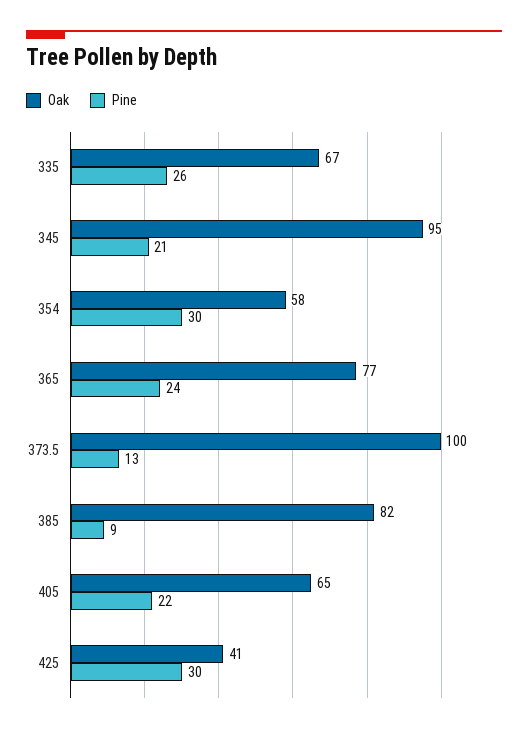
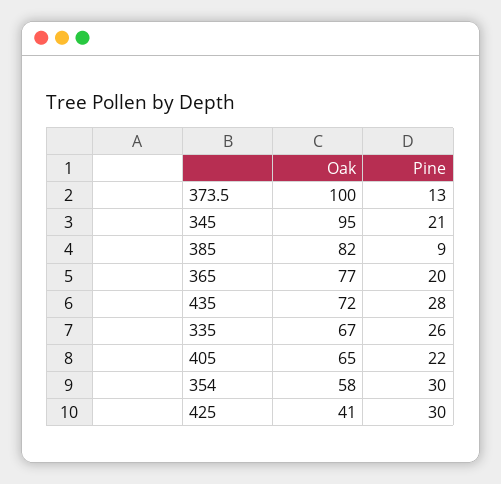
  {
    "Oak": {
      "335": 67,
      "345": 95,
      "354": 58,
      "365": 77,
      "373.5": 100,
      "385": 82,
      "405": 65,
-     "425": 41
+     "425": 41,
+     "435": 72
    },
    "Pine": {
      "335": 26,
      "345": 21,
      "354": 30,
-     "365": 24,
+     "365": 20,
      "373.5": 13,
      "385": 9,
      "405": 22,
-     "425": 30
+     "425": 30,
+     "435": 28
    }
  }

